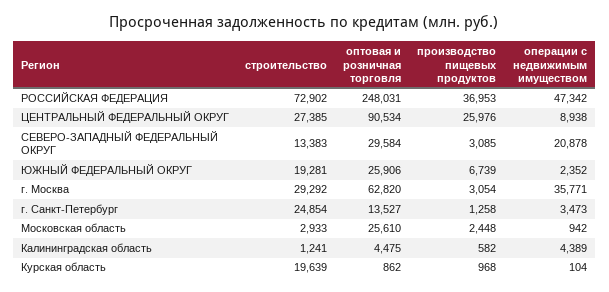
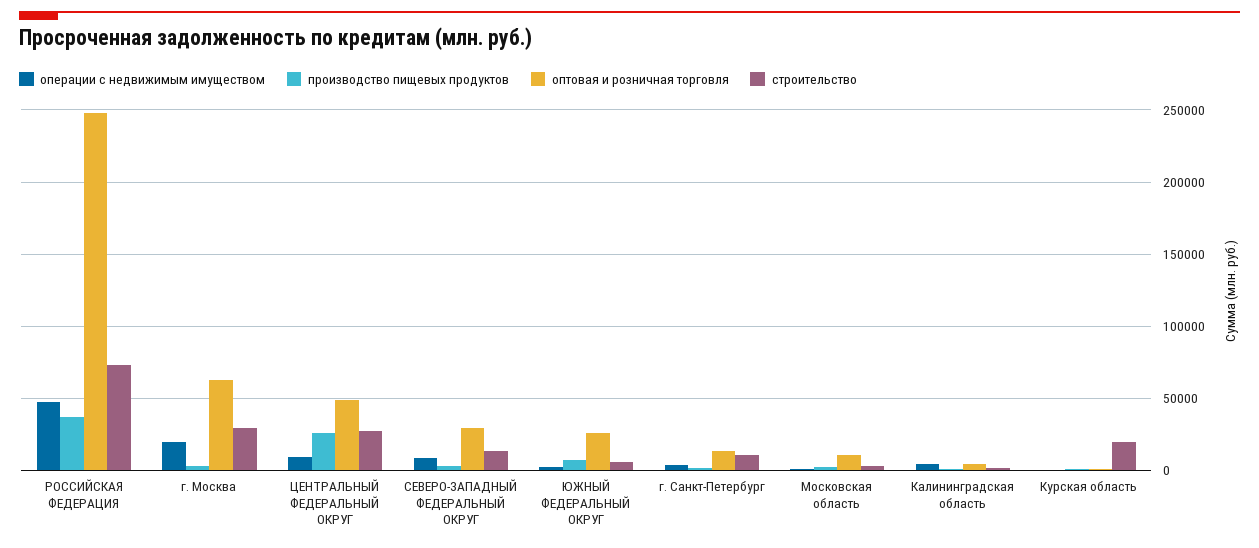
  {
    "строительство": {
      "РОССИЙСКАЯ ФЕДЕРАЦИЯ": 72902,
      "ЦЕНТРАЛЬНЫЙ ФЕДЕРАЛЬНЫЙ ОКРУГ": 27385,
      "СЕВЕРО-ЗАПАДНЫЙ ФЕДЕРАЛЬНЫЙ ОКРУГ": 13383,
-     "ЮЖНЫЙ ФЕДЕРАЛЬНЫЙ ОКРУГ": 19281,
+     "ЮЖНЫЙ ФЕДЕРАЛЬНЫЙ ОКРУГ": 5000,
      "г. Москва": 29292,
-     "г. Санкт-Петербург": 24854,
+     "г. Санкт-Петербург": 10000,
      "Московская область": 2933,
      "Калининградская область": 1241,
      "Курская область": 19639
    },
    "оптовая и розничная торговля": {
      "РОССИЙСКАЯ ФЕДЕРАЦИЯ": 248031,
-     "ЦЕНТРАЛЬНЫЙ ФЕДЕРАЛЬНЫЙ ОКРУГ": 90534,
+     "ЦЕНТРАЛЬНЫЙ ФЕДЕРАЛЬНЫЙ ОКРУГ": 50000,
      "СЕВЕРО-ЗАПАДНЫЙ ФЕДЕРАЛЬНЫЙ ОКРУГ": 29584,
      "ЮЖНЫЙ ФЕДЕРАЛЬНЫЙ ОКРУГ": 25906,
      "г. Москва": 62820,
      "г. Санкт-Петербург": 13527,
-     "Московская область": 25610,
+     "Московская область": 10000,
      "Калининградская область": 4475,
      "Курская область": 862
    },
    "производство пищевых продуктов": {
      "РОССИЙСКАЯ ФЕДЕРАЦИЯ": 36953,
      "ЦЕНТРАЛЬНЫЙ ФЕДЕРАЛЬНЫЙ ОКРУГ": 25976,
      "СЕВЕРО-ЗАПАДНЫЙ ФЕДЕРАЛЬНЫЙ ОКРУГ": 3085,
      "ЮЖНЫЙ ФЕДЕРАЛЬНЫЙ ОКРУГ": 6739,
      "г. Москва": 3054,
      "г. Санкт-Петербург": 1258,
      "Московская область": 2448,
      "Калининградская область": 582,
      "Курская область": 968
    },
    "операции с недвижимым имуществом": {
      "РОССИЙСКАЯ ФЕДЕРАЦИЯ": 47342,
      "ЦЕНТРАЛЬНЫЙ ФЕДЕРАЛЬНЫЙ ОКРУГ": 8938,
-     "СЕВЕРО-ЗАПАДНЫЙ ФЕДЕРАЛЬНЫЙ ОКРУГ": 20878,
+     "СЕВЕРО-ЗАПАДНЫЙ ФЕДЕРАЛЬНЫЙ ОКРУГ": 10000,
      "ЮЖНЫЙ ФЕДЕРАЛЬНЫЙ ОКРУГ": 2352,
-     "г. Москва": 35771,
+     "г. Москва": 20000,
      "г. Санкт-Петербург": 3473,
      "Московская область": 942,
      "Калининградская область": 4389,
      "Курская область": 104
    }
  }

